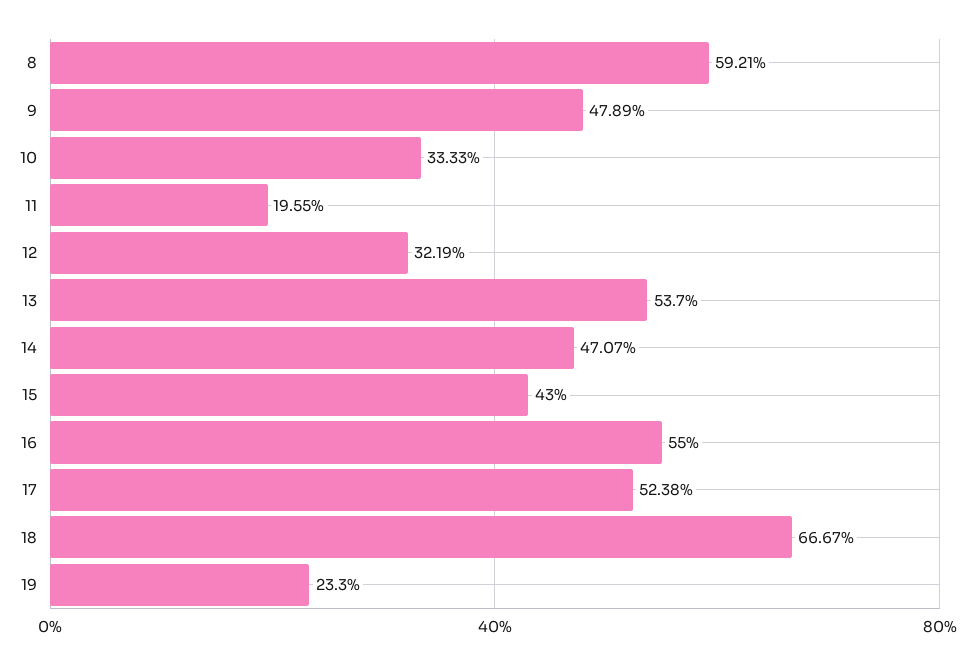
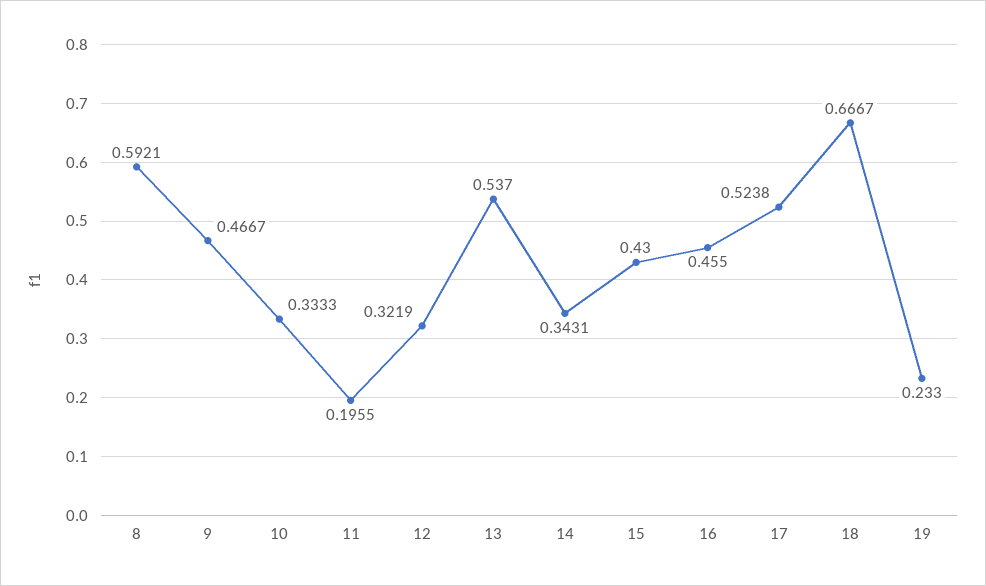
  {
    "8": 0.5921,
-   "9": 0.4789,
+   "9": 0.4667,
    "10": 0.3333,
    "11": 0.1955,
    "12": 0.3219,
    "13": 0.537,
-   "14": 0.4707,
+   "14": 0.3431,
    "15": 0.43,
-   "16": 0.55,
+   "16": 0.455,
    "17": 0.5238,
    "18": 0.6667,
    "19": 0.233
  }

